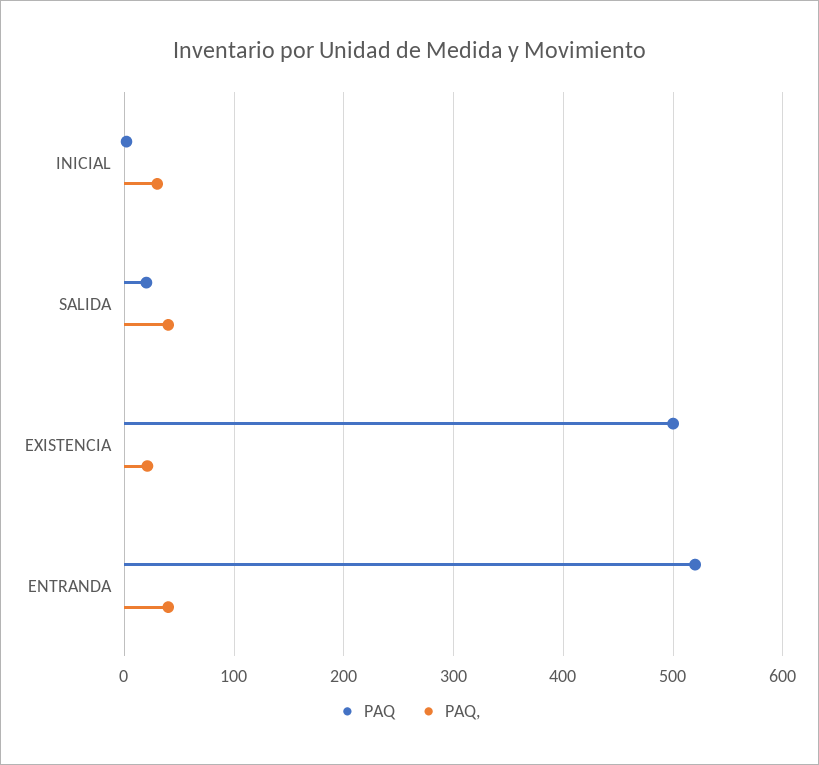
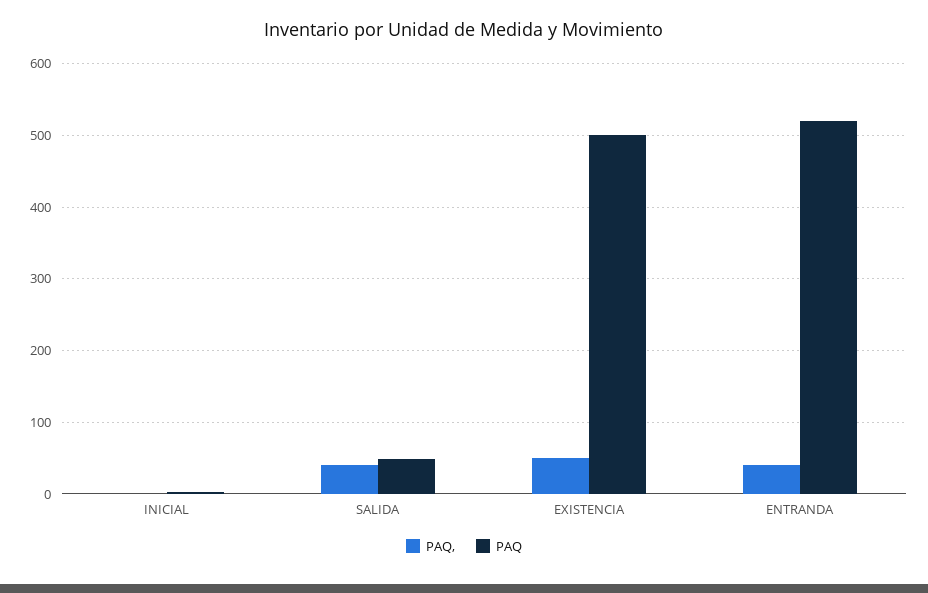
  {
    "PAQ": {
      "INICIAL": 0,
-     "SALIDA": 20,
+     "SALIDA": 50,
      "EXISTENCIA": 500,
      "ENTRANDA": 520
    },
    "PAQ,": {
-     "INICIAL": 30,
+     "INICIAL": 0,
      "SALIDA": 40,
-     "EXISTENCIA": 20,
+     "EXISTENCIA": 50,
      "ENTRANDA": 40
    }
  }

